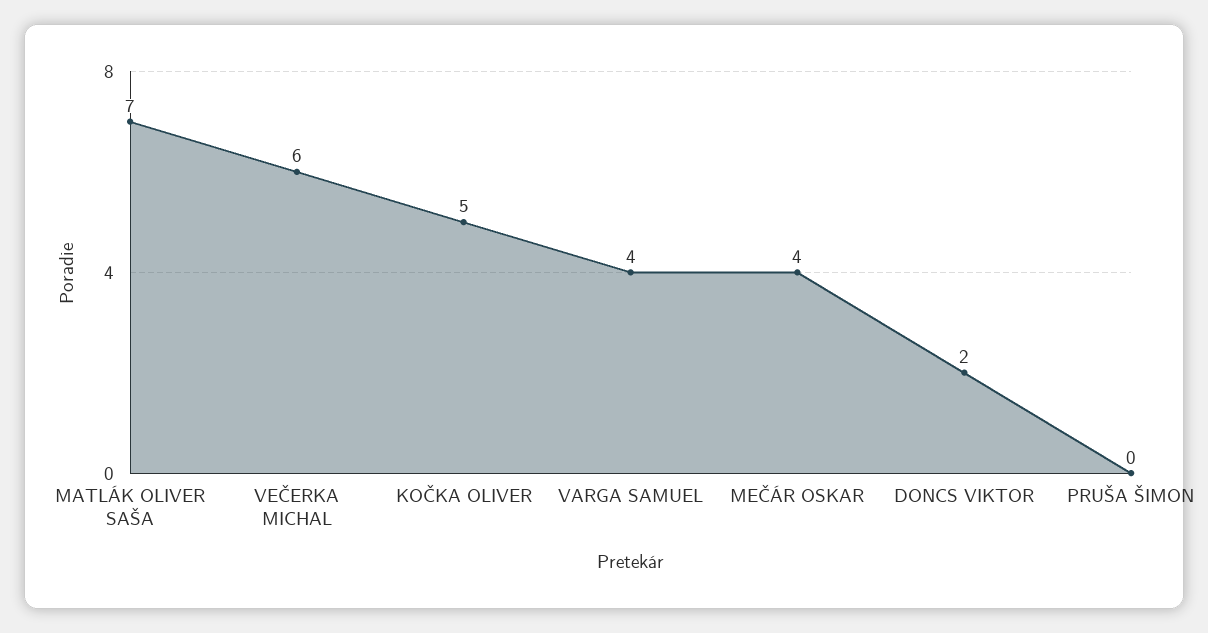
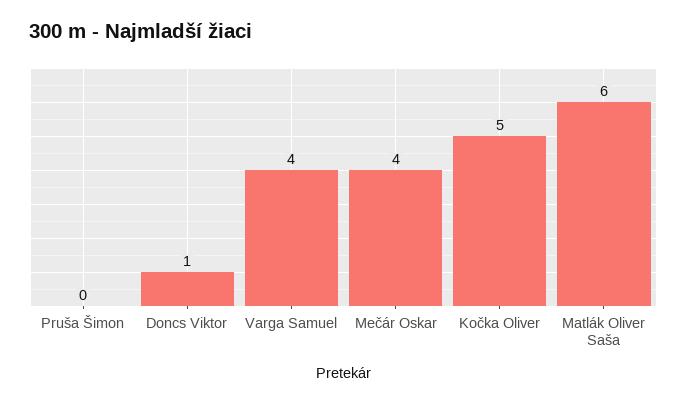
  {
-   "MATLÁK OLIVER SAŠA": 7,
+   "MATLÁK OLIVER SAŠA": 6,
-   "VEČERKA MICHAL": 6,
    "KOČKA OLIVER": 5,
    "VARGA SAMUEL": 4,
    "MEČÁR OSKAR": 4,
-   "DONCS VIKTOR": 2,
+   "DONCS VIKTOR": 1,
    "PRUŠA ŠIMON": 0
  }

